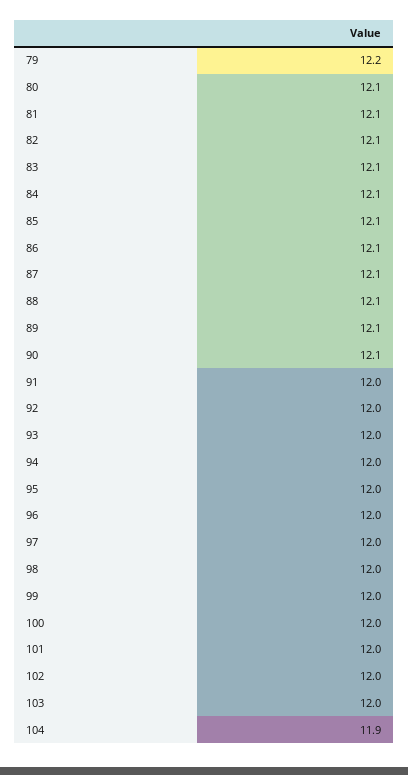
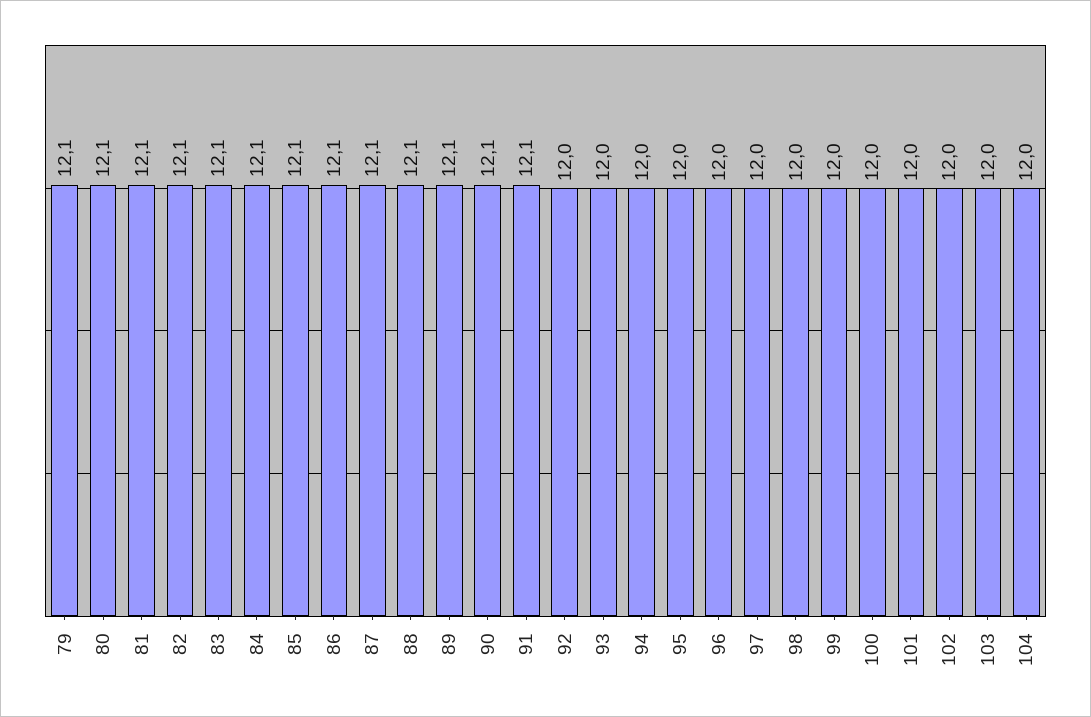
  {
-   "79": 12.2,
+   "79": 12.1,
    "80": 12.1,
    "81": 12.1,
    "82": 12.1,
    "83": 12.1,
    "84": 12.1,
    "85": 12.1,
    "86": 12.1,
    "87": 12.1,
    "88": 12.1,
    "89": 12.1,
    "90": 12.1,
-   "91": 12,
+   "91": 12.1,
    "92": 12,
    "93": 12,
    "94": 12,
    "95": 12,
    "96": 12,
    "97": 12,
    "98": 12,
    "99": 12,
    "100": 12,
    "101": 12,
    "102": 12,
    "103": 12,
-   "104": 11.9
+   "104": 12
  }

